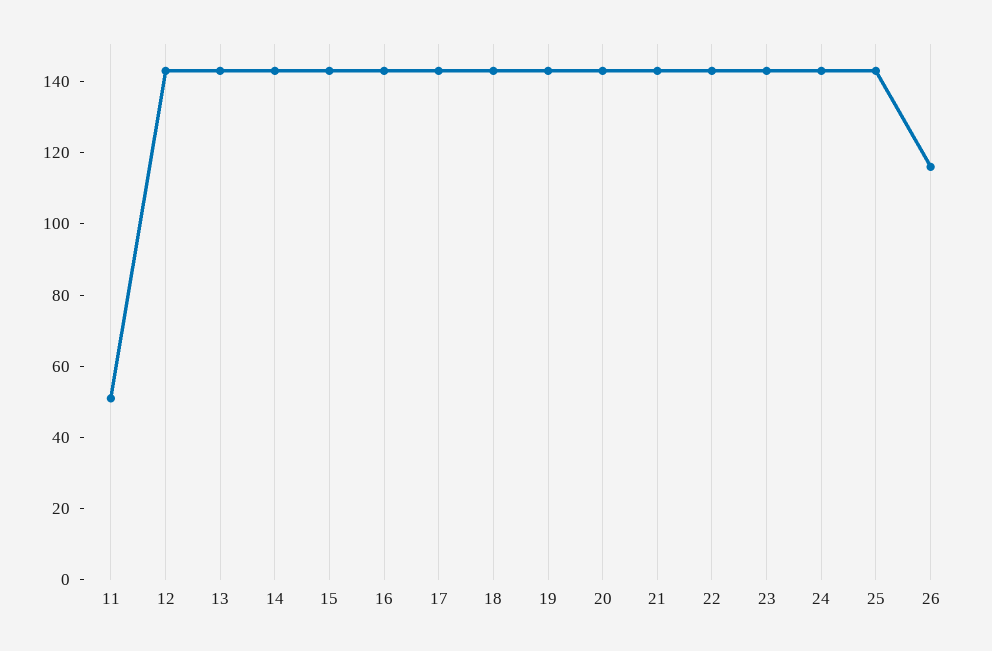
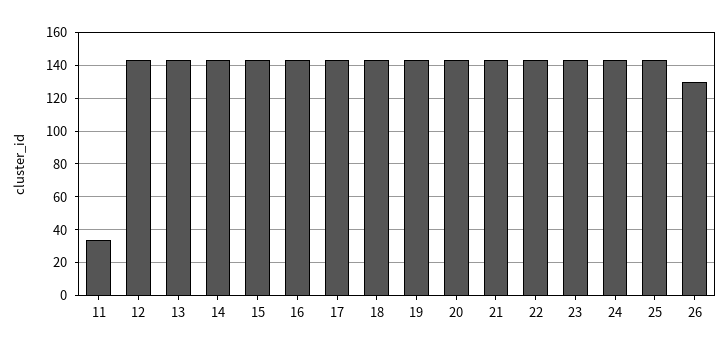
  {
-   "11": 50,
+   "11": 35,
    "12": 145,
    "13": 145,
    "14": 145,
    "15": 145,
    "16": 145,
    "17": 145,
    "18": 145,
    "19": 145,
    "20": 145,
    "21": 145,
    "22": 145,
    "23": 145,
    "24": 145,
    "25": 145,
-   "26": 115
+   "26": 130
  }

